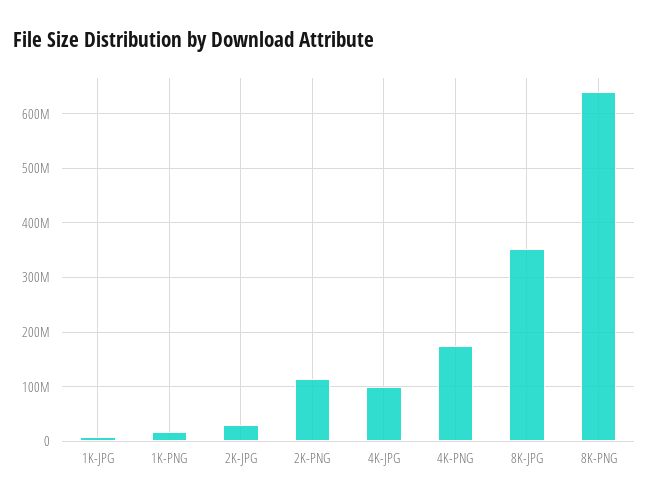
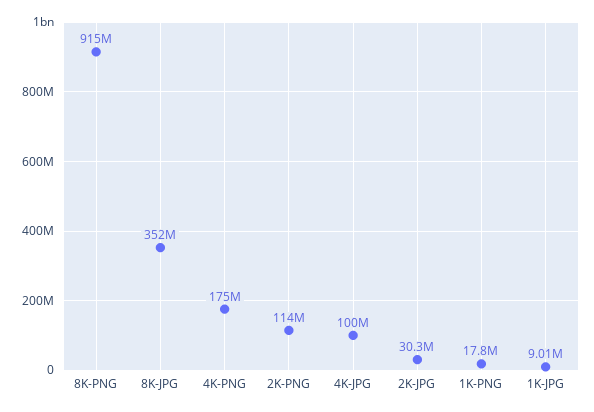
  {
    "1K-JPG": 9010000,
    "1K-PNG": 17800000,
    "2K-JPG": 30300000,
    "2K-PNG": 114000000,
    "4K-JPG": 100000000,
    "4K-PNG": 175000000,
    "8K-JPG": 352000000,
-   "8K-PNG": 640000000
+   "8K-PNG": 915000000
  }

